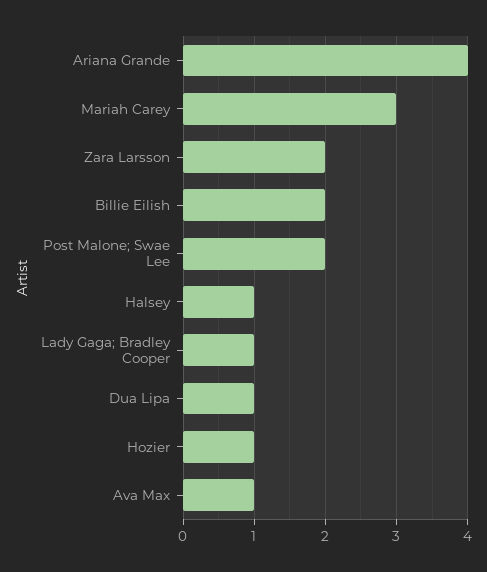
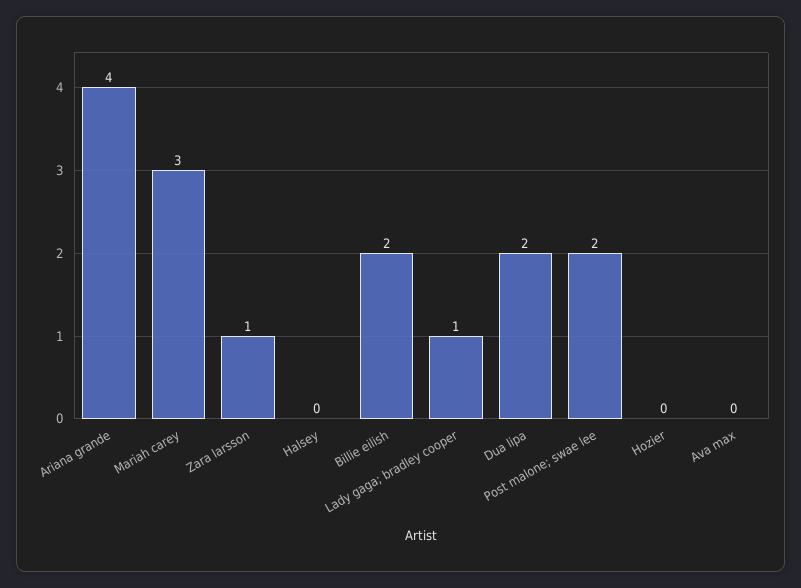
  {
    "Ariana Grande": 4,
    "Mariah Carey": 3,
-   "Zara Larsson": 2,
+   "Zara Larsson": 1,
    "Billie Eilish": 2,
    "Post Malone; Swae Lee": 2,
-   "Halsey": 1,
+   "Halsey": 0,
    "Lady Gaga; Bradley Cooper": 1,
-   "Dua Lipa": 1,
+   "Dua Lipa": 2,
-   "Hozier": 1,
+   "Hozier": 0,
-   "Ava Max": 1
+   "Ava Max": 0
  }

